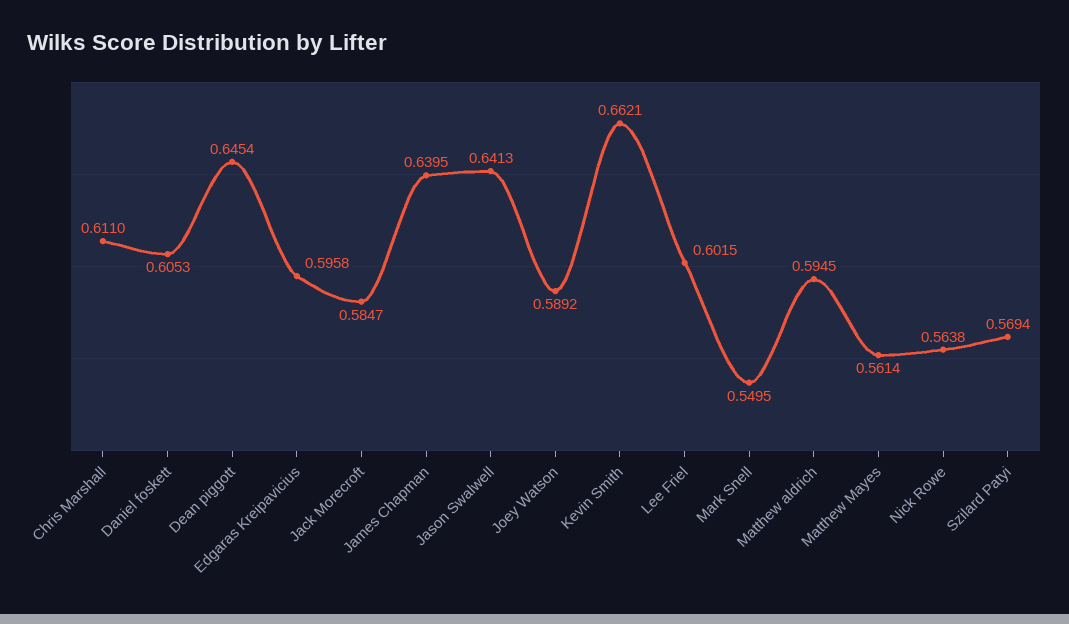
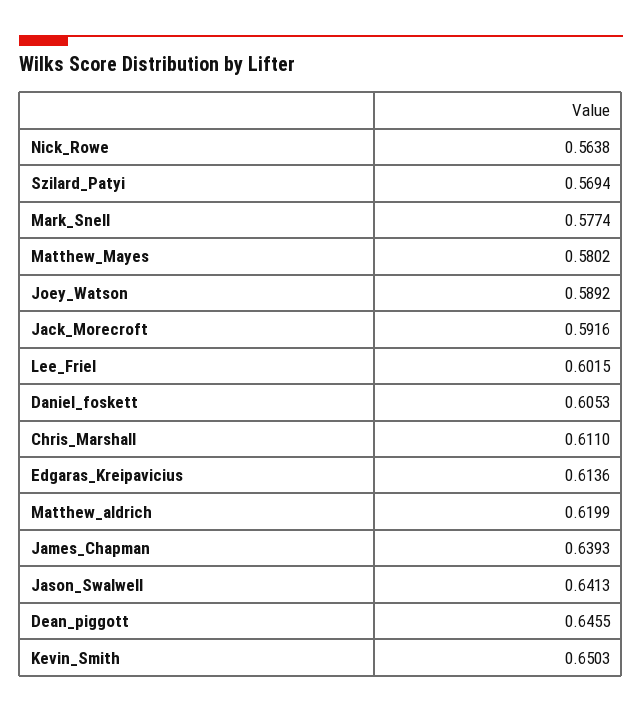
  {
    "Chris Marshall": 0.611,
    "Daniel foskett": 0.6053,
-   "Dean piggott": 0.6454,
+   "Dean piggott": 0.6455,
-   "Edgaras Kreipavicius": 0.5958,
+   "Edgaras Kreipavicius": 0.6136,
-   "Jack Morecroft": 0.5847,
+   "Jack Morecroft": 0.5916,
-   "James Chapman": 0.6395,
+   "James Chapman": 0.6393,
    "Jason Swalwell": 0.6413,
    "Joey Watson": 0.5892,
-   "Kevin Smith": 0.6621,
+   "Kevin Smith": 0.6503,
    "Lee Friel": 0.6015,
-   "Mark Snell": 0.5495,
+   "Mark Snell": 0.5774,
-   "Matthew aldrich": 0.5945,
+   "Matthew aldrich": 0.6199,
-   "Matthew Mayes": 0.5614,
+   "Matthew Mayes": 0.5802,
    "Nick Rowe": 0.5638,
    "Szilard Patyi": 0.5694
  }

